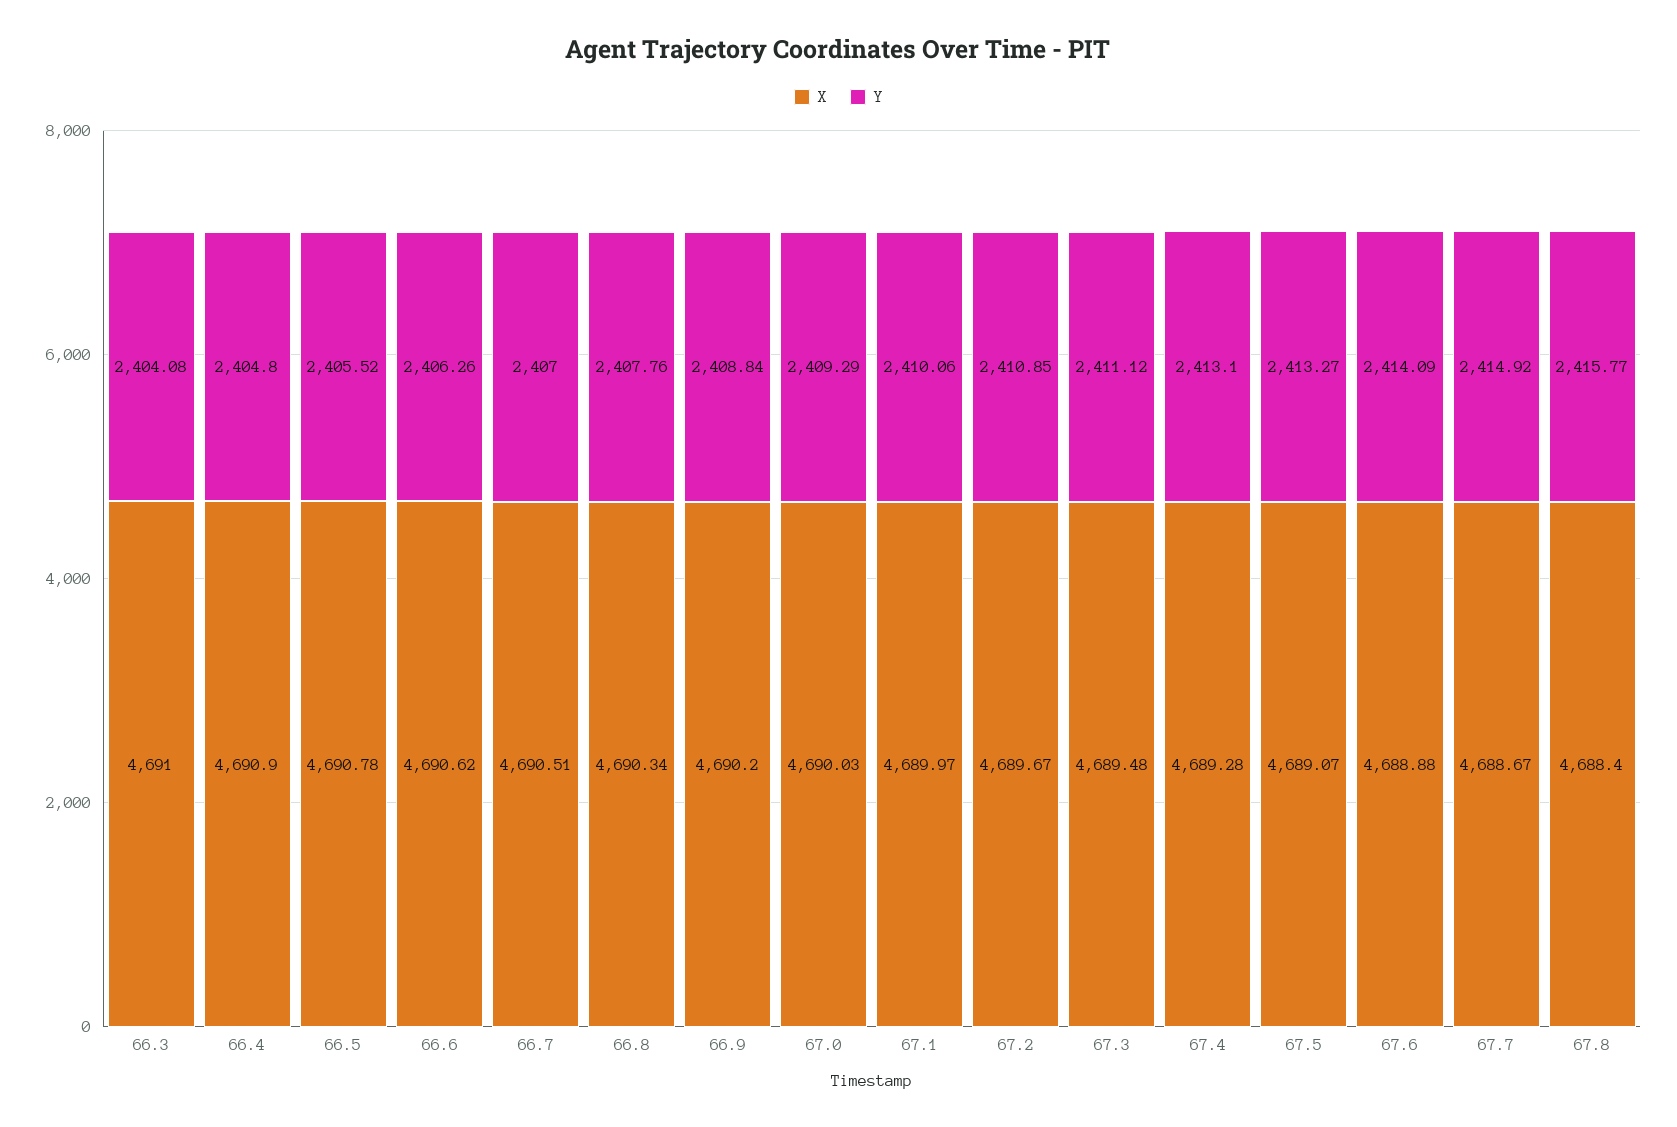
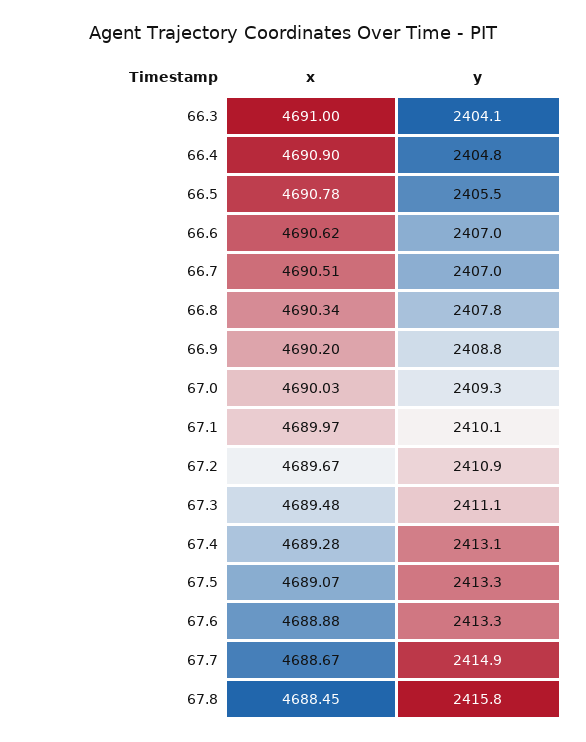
  {
    "X": {
      "66.3": 4691,
      "66.4": 4690.9,
      "66.5": 4690.78,
      "66.6": 4690.62,
      "66.7": 4690.51,
      "66.8": 4690.34,
      "66.9": 4690.2,
      "67.0": 4690.03,
      "67.1": 4689.97,
      "67.2": 4689.67,
      "67.3": 4689.48,
      "67.4": 4689.28,
      "67.5": 4689.07,
      "67.6": 4688.88,
      "67.7": 4688.67,
-     "67.8": 4688.4
+     "67.8": 4688.45
    },
    "Y": {
      "66.3": 2404.08,
      "66.4": 2404.8,
      "66.5": 2405.52,
-     "66.6": 2406.26,
+     "66.6": 2407,
      "66.7": 2407,
      "66.8": 2407.76,
      "66.9": 2408.84,
      "67.0": 2409.29,
      "67.1": 2410.06,
      "67.2": 2410.85,
      "67.3": 2411.12,
      "67.4": 2413.1,
      "67.5": 2413.27,
-     "67.6": 2414.09,
+     "67.6": 2413.3,
      "67.7": 2414.92,
      "67.8": 2415.77
    }
  }

